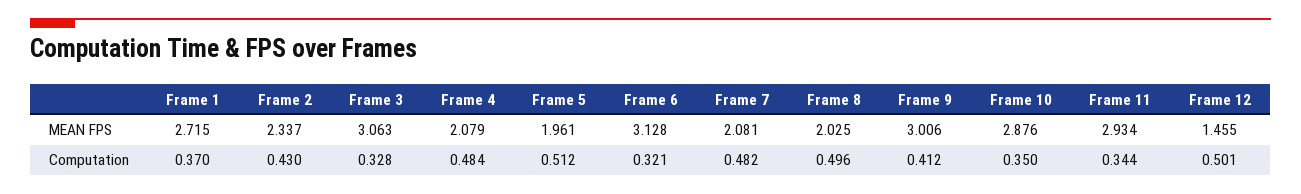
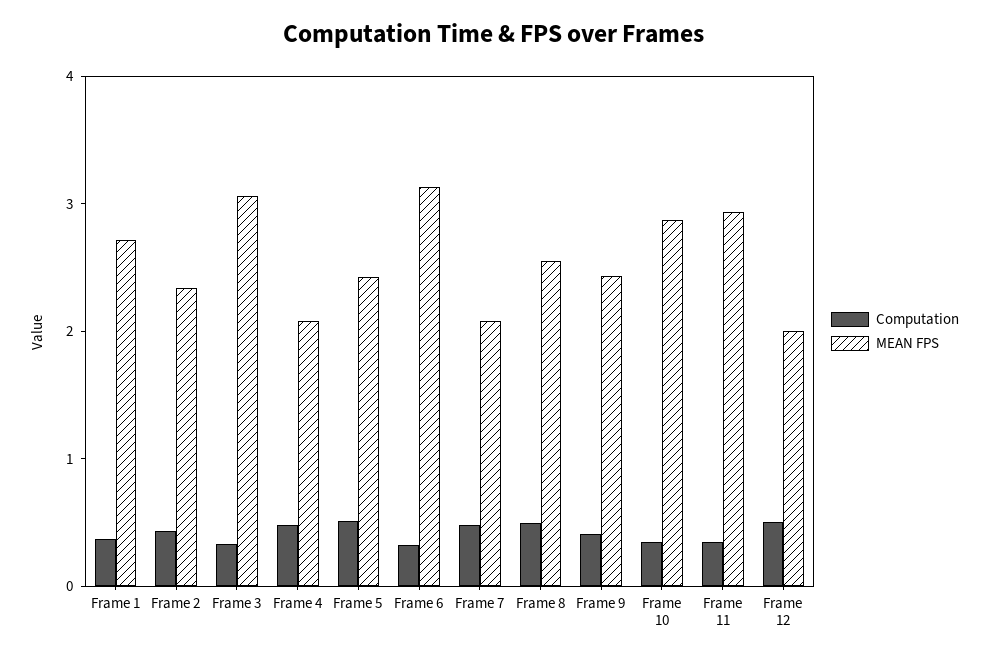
  {
    "MEAN FPS": {
      "Frame 1": 2.715,
      "Frame 2": 2.337,
      "Frame 3": 3.063,
      "Frame 4": 2.079,
-     "Frame 5": 1.961,
+     "Frame 5": 2.4,
      "Frame 6": 3.128,
      "Frame 7": 2.081,
-     "Frame 8": 2.025,
+     "Frame 8": 2.6,
-     "Frame 9": 3.006,
+     "Frame 9": 2.4,
      "Frame 10": 2.876,
      "Frame 11": 2.934,
-     "Frame 12": 1.455
+     "Frame 12": 2
    },
    "Computation": {
      "Frame 1": 0.37,
      "Frame 2": 0.43,
      "Frame 3": 0.328,
      "Frame 4": 0.484,
      "Frame 5": 0.512,
      "Frame 6": 0.321,
      "Frame 7": 0.482,
      "Frame 8": 0.496,
      "Frame 9": 0.412,
      "Frame 10": 0.35,
      "Frame 11": 0.344,
      "Frame 12": 0.501
    }
  }

